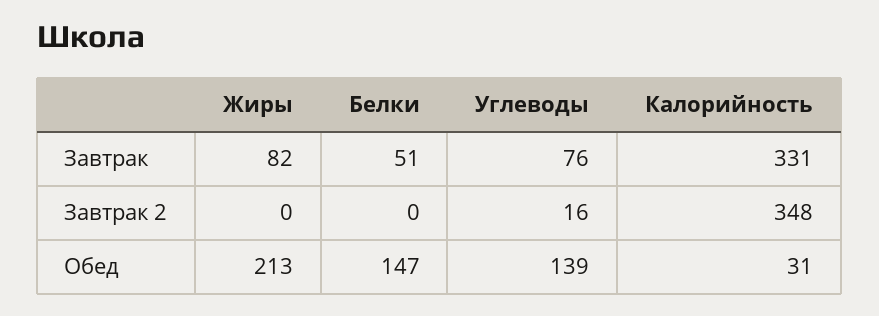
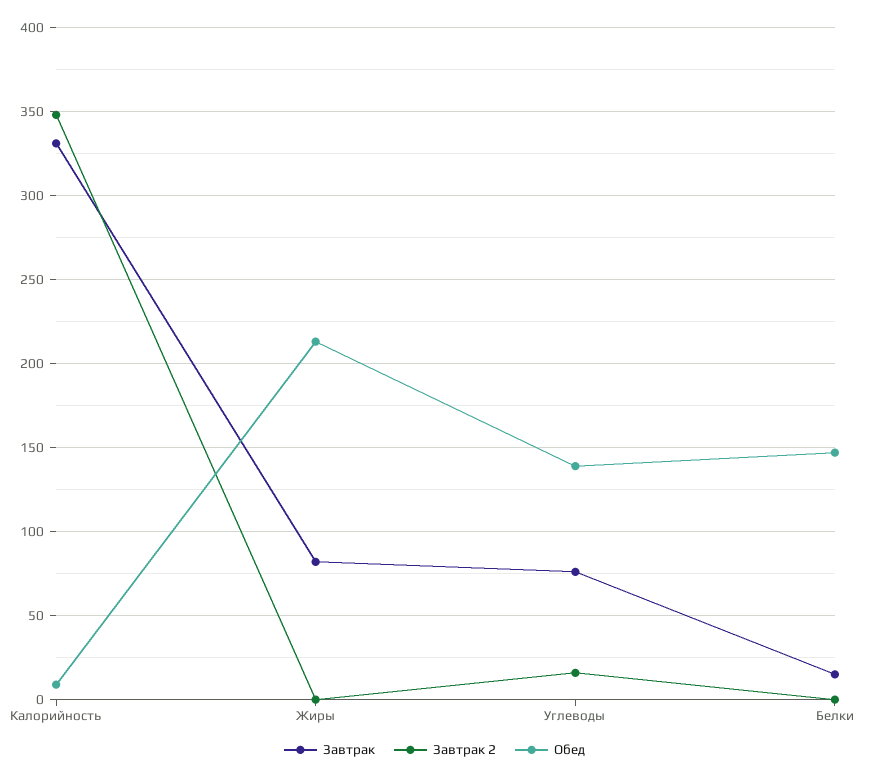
  {
    "Завтрак": {
      "Жиры": 82,
-     "Белки": 51,
+     "Белки": 15,
      "Углеводы": 76,
      "Калорийность": 331
    },
    "Завтрак 2": {
      "Жиры": 0,
      "Белки": 0,
      "Углеводы": 16,
      "Калорийность": 348
    },
    "Обед": {
      "Жиры": 213,
      "Белки": 147,
      "Углеводы": 139,
-     "Калорийность": 31
+     "Калорийность": 10
    }
  }

